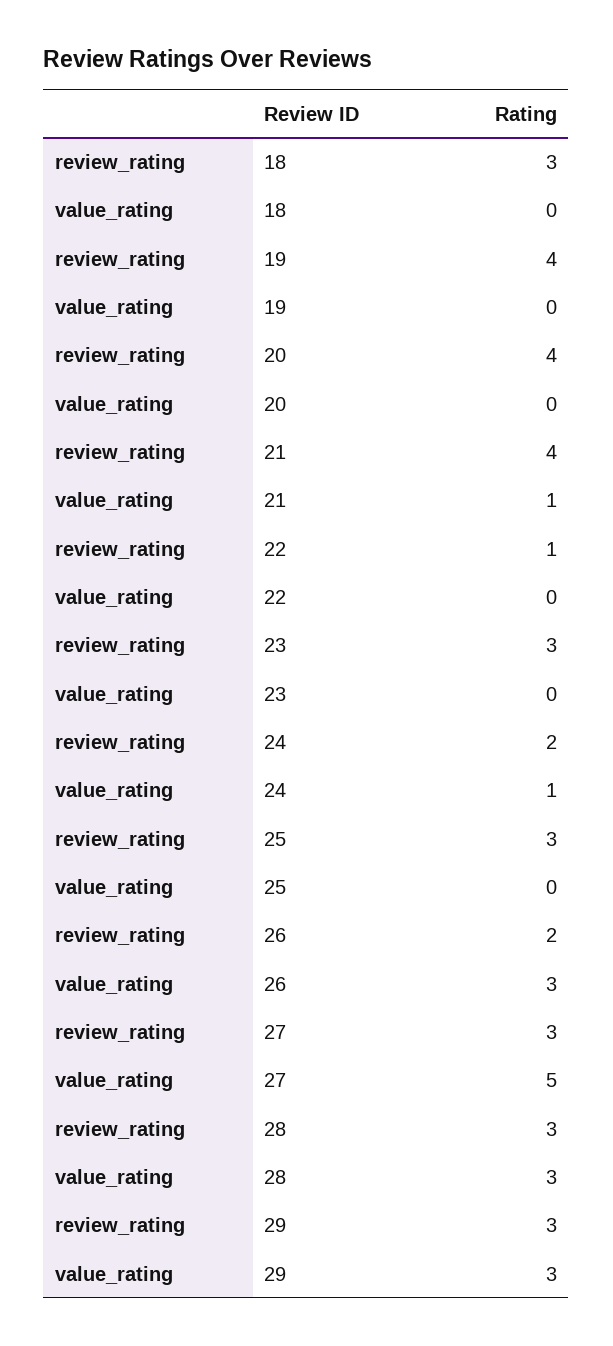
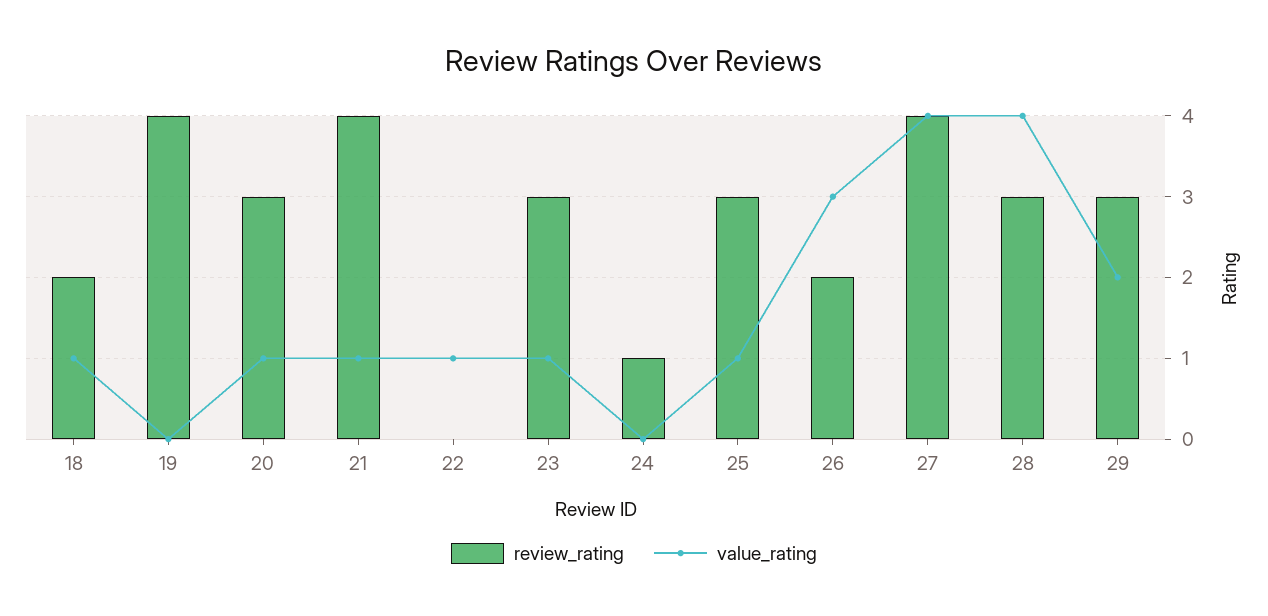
  {
    "review_rating": {
-     "18": 3,
+     "18": 2,
      "19": 4,
-     "20": 4,
+     "20": 3,
      "21": 4,
-     "22": 1,
+     "22": 0,
      "23": 3,
-     "24": 2,
+     "24": 1,
      "25": 3,
      "26": 2,
-     "27": 3,
+     "27": 4,
      "28": 3,
      "29": 3
    },
    "value_rating": {
-     "18": 0,
+     "18": 1,
      "19": 0,
-     "20": 0,
+     "20": 1,
      "21": 1,
-     "22": 0,
+     "22": 1,
-     "23": 0,
+     "23": 1,
-     "24": 1,
+     "24": 0,
-     "25": 0,
+     "25": 1,
      "26": 3,
-     "27": 5,
+     "27": 4,
-     "28": 3,
+     "28": 4,
-     "29": 3
+     "29": 2
    }
  }

